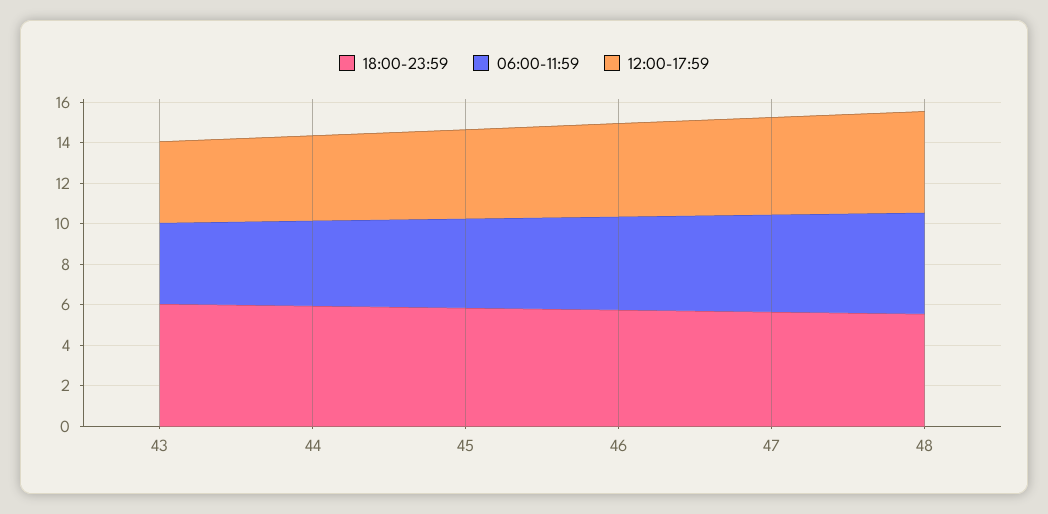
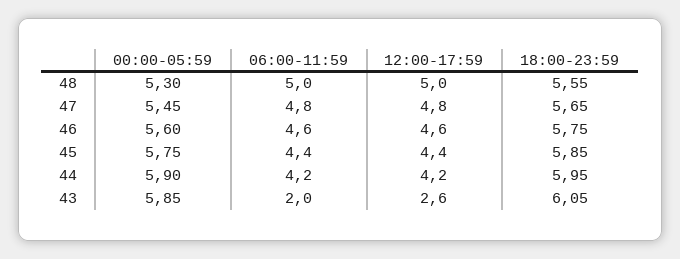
  {
    "18:00-23:59": {
      "43": 6.05,
      "44": 5.95,
      "45": 5.85,
      "46": 5.75,
      "47": 5.65,
      "48": 5.55
    },
    "06:00-11:59": {
-     "43": 4,
+     "43": 2,
      "44": 4.2,
      "45": 4.4,
      "46": 4.6,
      "47": 4.8,
      "48": 5
    },
    "12:00-17:59": {
-     "43": 4,
+     "43": 2.6,
      "44": 4.2,
      "45": 4.4,
      "46": 4.6,
      "47": 4.8,
      "48": 5
-   }
+   },
+   "00:00-05:59": {
+     "48": 5.3,
+     "47": 5.45,
+     "46": 5.6,
+     "45": 5.75,
+     "44": 5.9,
+     "43": 5.85
+   }
  }

